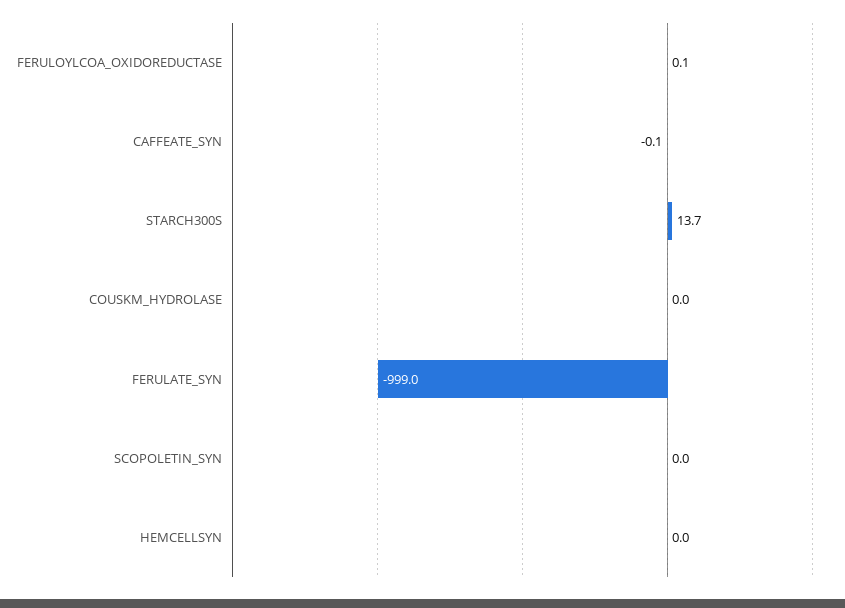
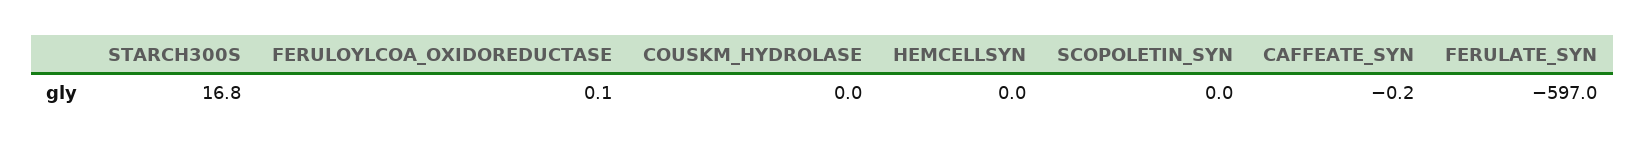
  {
    "FERULOYLCOA_OXIDOREDUCTASE": 0.1,
-   "CAFFEATE_SYN": -0.1,
+   "CAFFEATE_SYN": -0.2,
-   "STARCH300S": 13.7,
+   "STARCH300S": 16.8,
    "COUSKM_HYDROLASE": 0,
-   "FERULATE_SYN": -999,
+   "FERULATE_SYN": -597,
    "SCOPOLETIN_SYN": 0,
    "HEMCELLSYN": 0
  }

